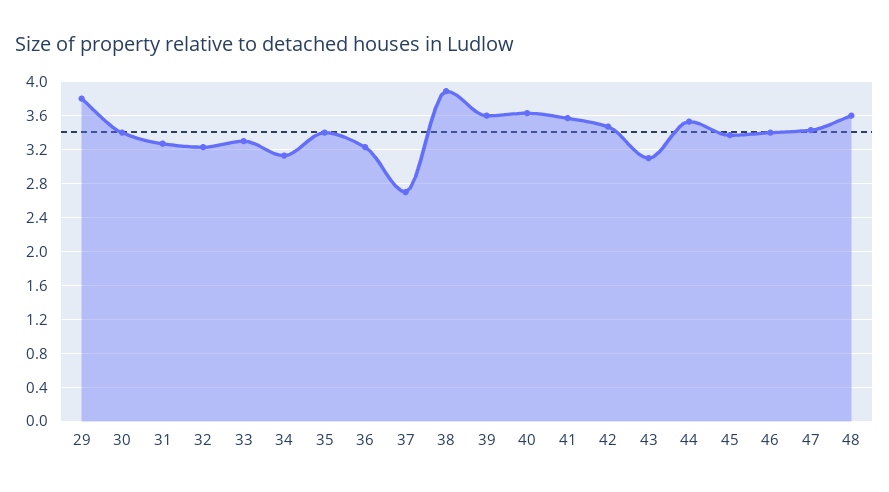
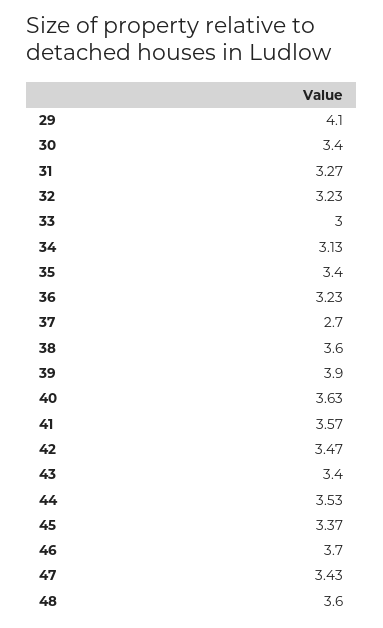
  {
-   "29": 3.8,
+   "29": 4.1,
    "30": 3.4,
    "31": 3.27,
    "32": 3.23,
-   "33": 3.3,
+   "33": 3,
    "34": 3.13,
    "35": 3.4,
    "36": 3.23,
    "37": 2.7,
-   "38": 3.9,
+   "38": 3.6,
-   "39": 3.6,
+   "39": 3.9,
    "40": 3.63,
    "41": 3.57,
    "42": 3.47,
-   "43": 3.1,
+   "43": 3.4,
    "44": 3.53,
    "45": 3.37,
-   "46": 3.4,
+   "46": 3.7,
    "47": 3.43,
    "48": 3.6
  }

